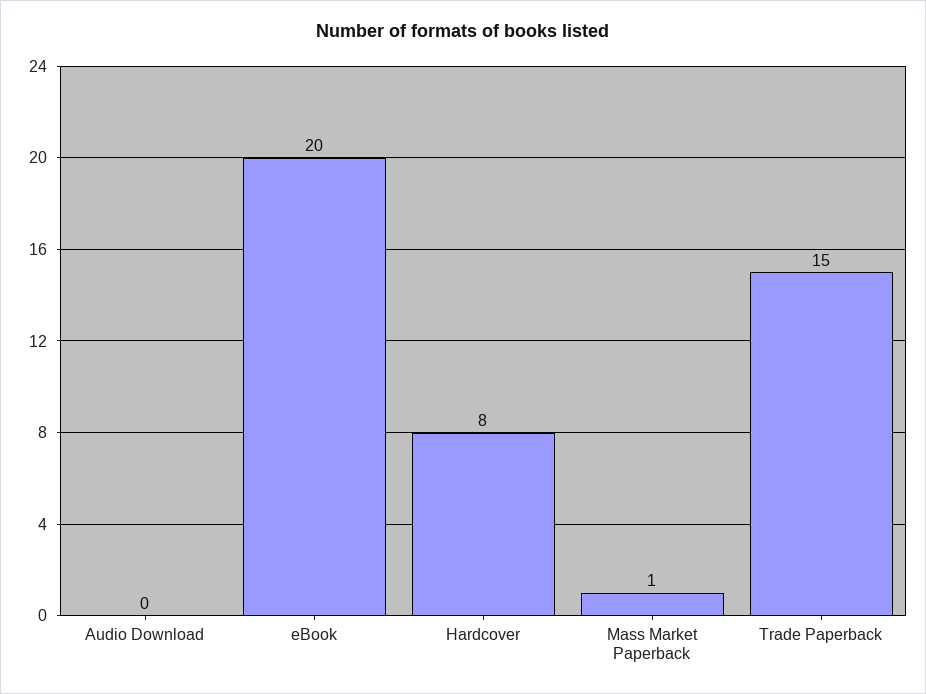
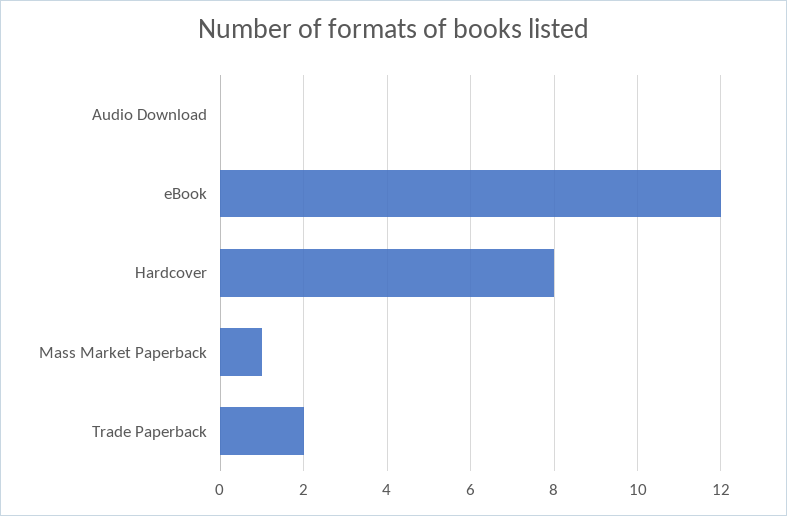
  {
    "Audio Download": 0,
-   "eBook": 20,
+   "eBook": 12,
    "Hardcover": 8,
    "Mass Market Paperback": 1,
-   "Trade Paperback": 15
+   "Trade Paperback": 2
  }

